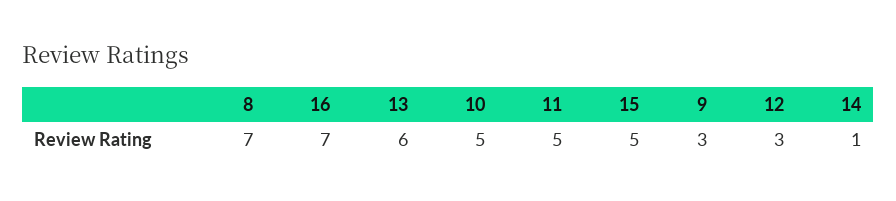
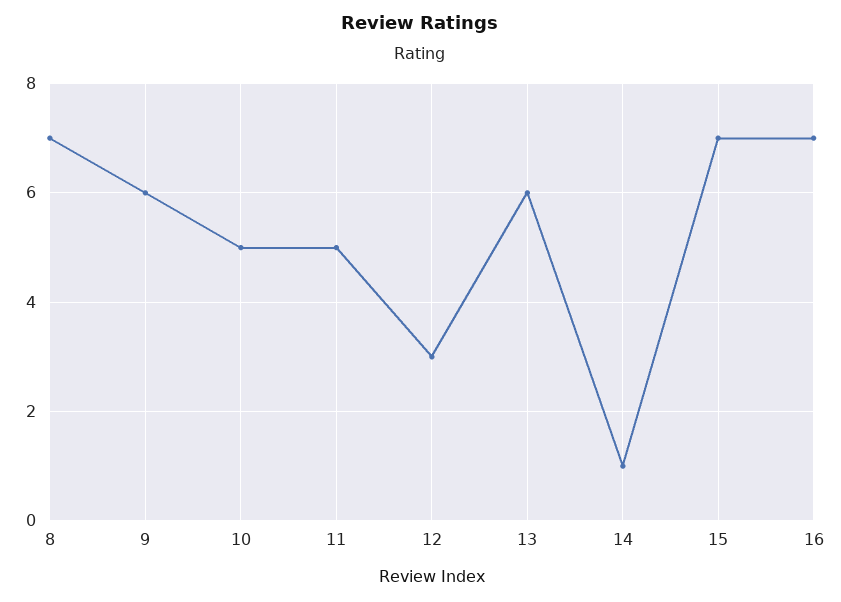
  {
    "8": 7,
    "16": 7,
    "13": 6,
    "10": 5,
    "11": 5,
-   "15": 5,
+   "15": 7,
-   "9": 3,
+   "9": 6,
    "12": 3,
    "14": 1
  }

